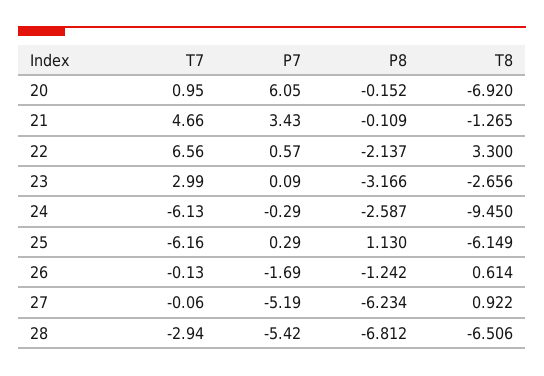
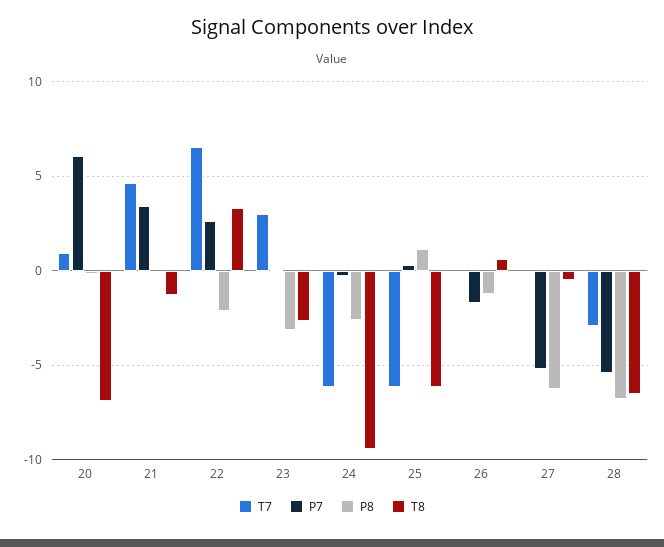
  {
    "T7": {
      "20": 0.95,
      "21": 4.66,
      "22": 6.56,
      "23": 2.99,
      "24": -6.13,
      "25": -6.16,
      "26": -0.13,
      "27": -0.06,
      "28": -2.94
    },
    "P7": {
      "20": 6.05,
      "21": 3.43,
-     "22": 0.57,
+     "22": 2.5,
      "23": 0.09,
      "24": -0.29,
      "25": 0.29,
      "26": -1.69,
      "27": -5.19,
      "28": -5.42
    },
    "P8": {
      "20": -0.152,
      "21": -0.109,
      "22": -2.137,
      "23": -3.166,
      "24": -2.587,
      "25": 1.13,
      "26": -1.242,
      "27": -6.234,
      "28": -6.812
    },
    "T8": {
      "20": -6.92,
      "21": -1.265,
      "22": 3.3,
      "23": -2.656,
      "24": -9.45,
      "25": -6.149,
      "26": 0.614,
-     "27": 0.922,
+     "27": -0.5,
      "28": -6.506
    }
  }

